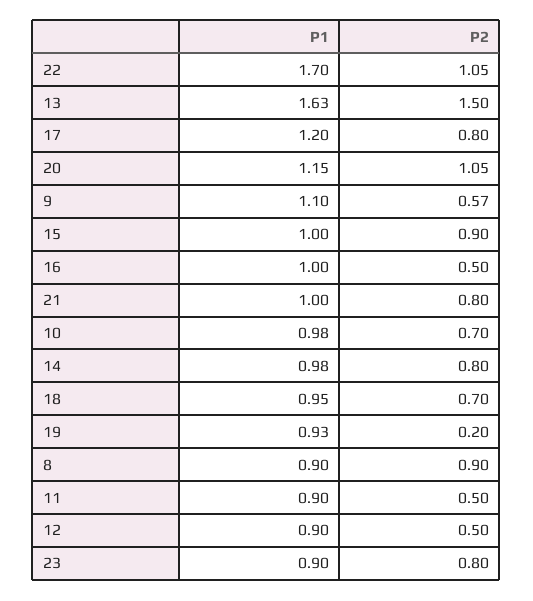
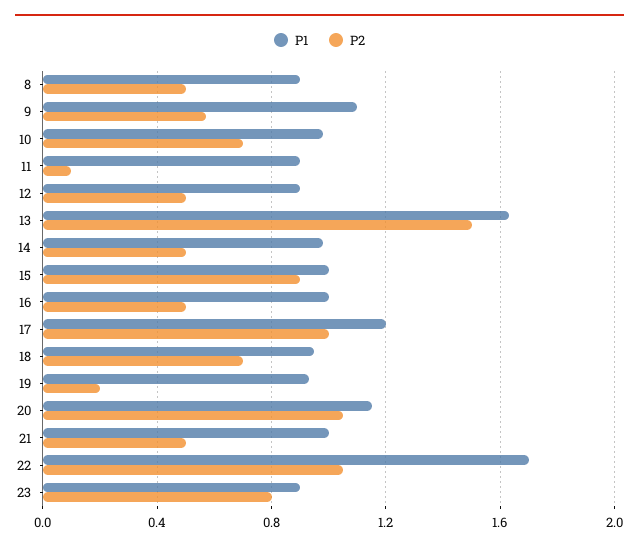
  {
    "P1": {
      "22": 1.7,
      "13": 1.63,
      "17": 1.2,
      "20": 1.15,
      "9": 1.1,
      "15": 1,
      "16": 1,
      "21": 1,
      "10": 0.98,
      "14": 0.98,
      "18": 0.95,
      "19": 0.93,
      "8": 0.9,
      "11": 0.9,
      "12": 0.9,
      "23": 0.9
    },
    "P2": {
      "22": 1.05,
      "13": 1.5,
-     "17": 0.8,
+     "17": 1,
      "20": 1.05,
      "9": 0.57,
      "15": 0.9,
      "16": 0.5,
-     "21": 0.8,
+     "21": 0.5,
      "10": 0.7,
-     "14": 0.8,
+     "14": 0.5,
      "18": 0.7,
      "19": 0.2,
-     "8": 0.9,
+     "8": 0.5,
-     "11": 0.5,
+     "11": 0.1,
      "12": 0.5,
      "23": 0.8
    }
  }

